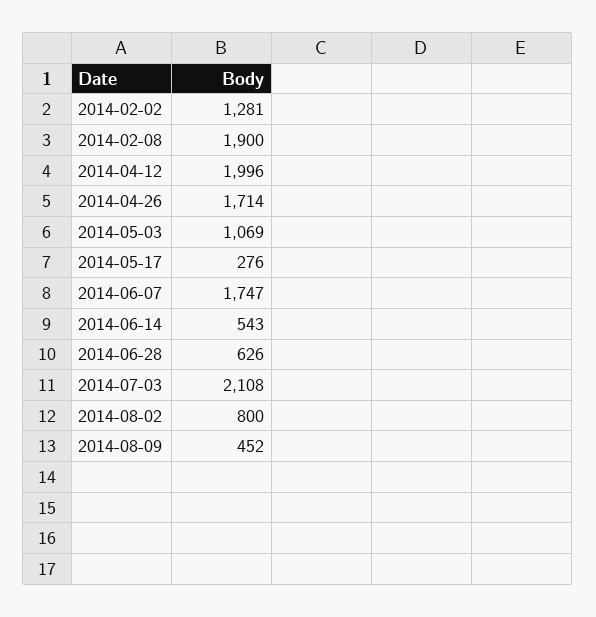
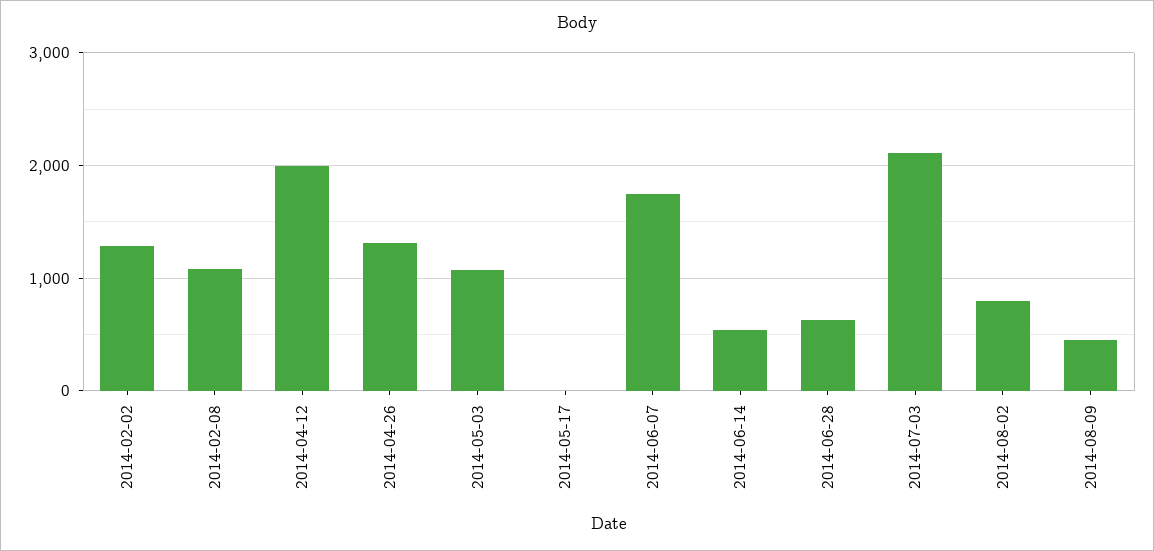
  {
    "2014-02-02": 1281,
-   "2014-02-08": 1900,
+   "2014-02-08": 1100,
    "2014-04-12": 1996,
-   "2014-04-26": 1714,
+   "2014-04-26": 1300,
    "2014-05-03": 1069,
-   "2014-05-17": 276,
+   "2014-05-17": 0,
    "2014-06-07": 1747,
    "2014-06-14": 543,
    "2014-06-28": 626,
    "2014-07-03": 2108,
    "2014-08-02": 800,
    "2014-08-09": 452
  }

